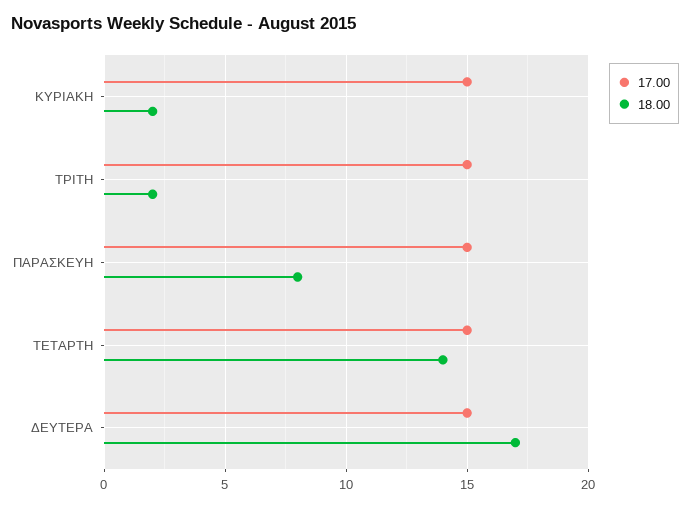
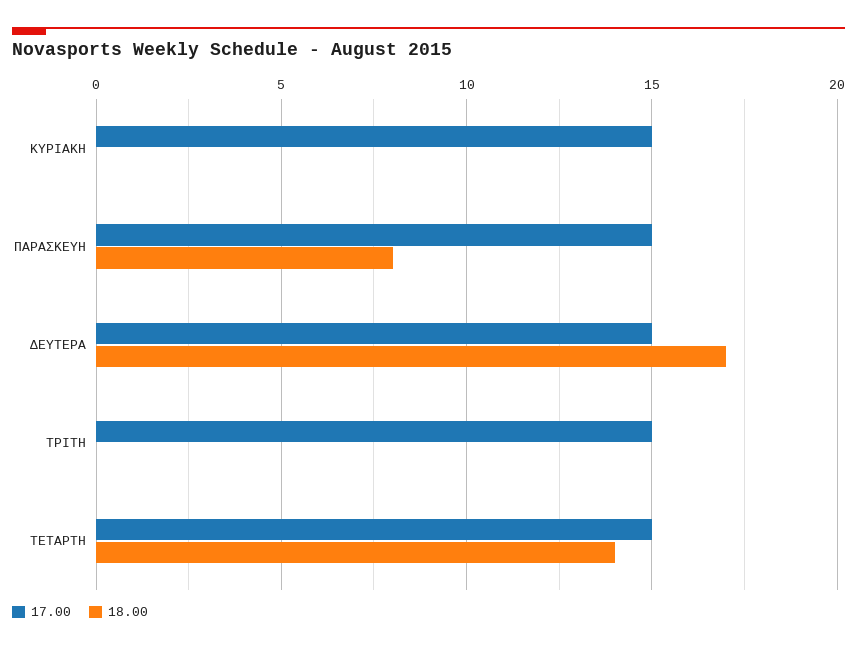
  {
    "17.00": {
      "ΚΥΡΙΑΚΗ": 15,
      "ΤΡΙΤΗ": 15,
      "ΠΑΡΑΣΚΕΥΗ": 15,
      "ΤΕΤΑΡΤΗ": 15,
      "ΔΕΥΤΕΡΑ": 15
    },
    "18.00": {
-     "ΚΥΡΙΑΚΗ": 2,
+     "ΚΥΡΙΑΚΗ": 0,
-     "ΤΡΙΤΗ": 2,
+     "ΤΡΙΤΗ": 0,
      "ΠΑΡΑΣΚΕΥΗ": 8,
      "ΤΕΤΑΡΤΗ": 14,
      "ΔΕΥΤΕΡΑ": 17
    }
  }

